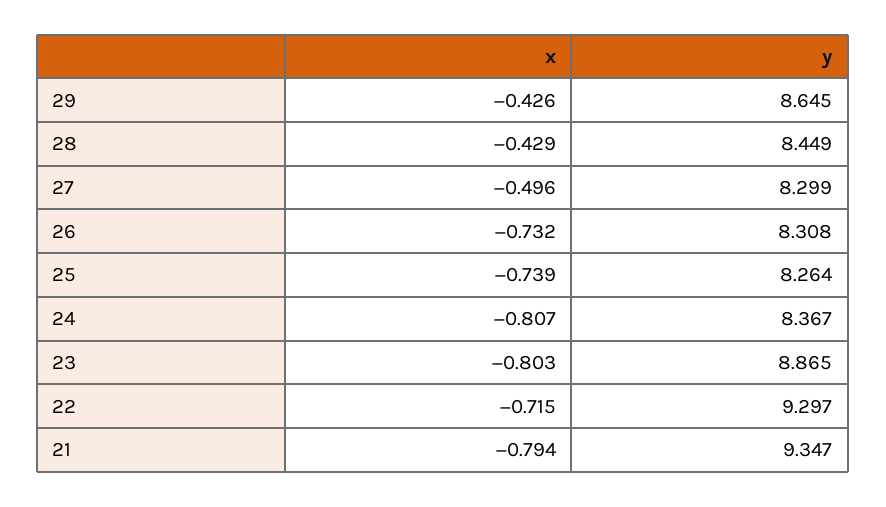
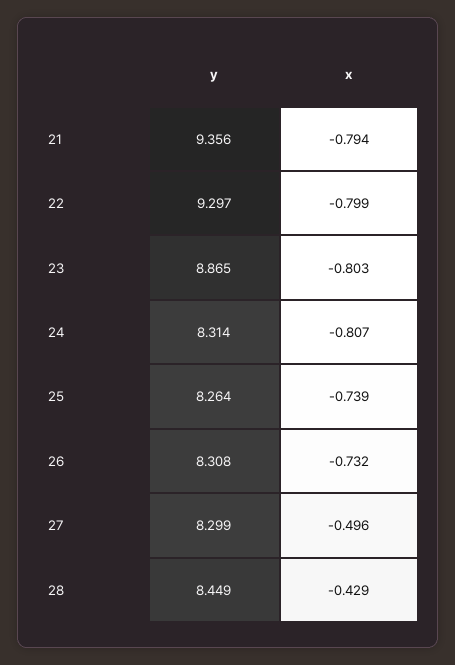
  {
    "x": {
-     "29": -0.426,
      "28": -0.429,
      "27": -0.496,
      "26": -0.732,
      "25": -0.739,
      "24": -0.807,
      "23": -0.803,
-     "22": -0.715,
+     "22": -0.799,
      "21": -0.794
    },
    "y": {
-     "29": 8.645,
      "28": 8.449,
      "27": 8.299,
      "26": 8.308,
      "25": 8.264,
-     "24": 8.367,
+     "24": 8.314,
      "23": 8.865,
      "22": 9.297,
-     "21": 9.347
+     "21": 9.356
    }
  }

